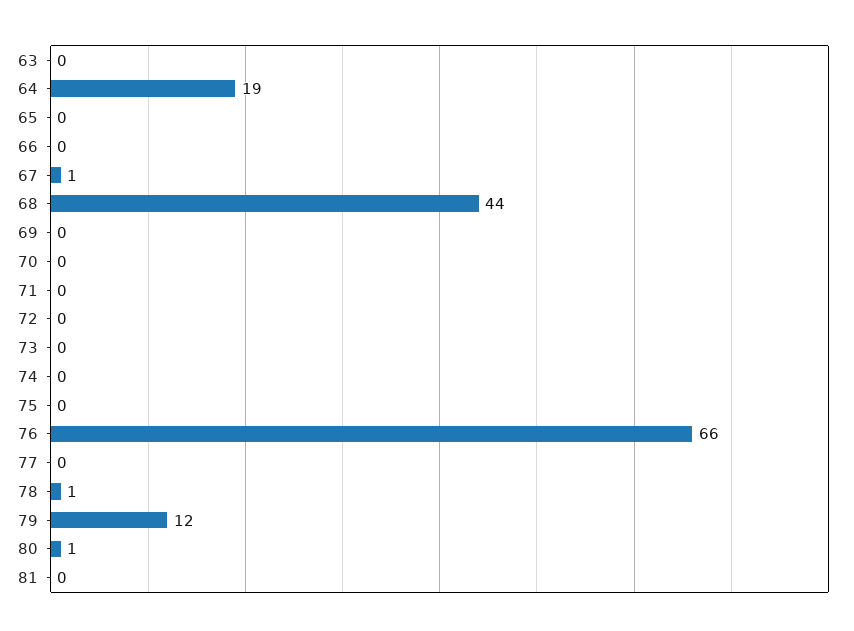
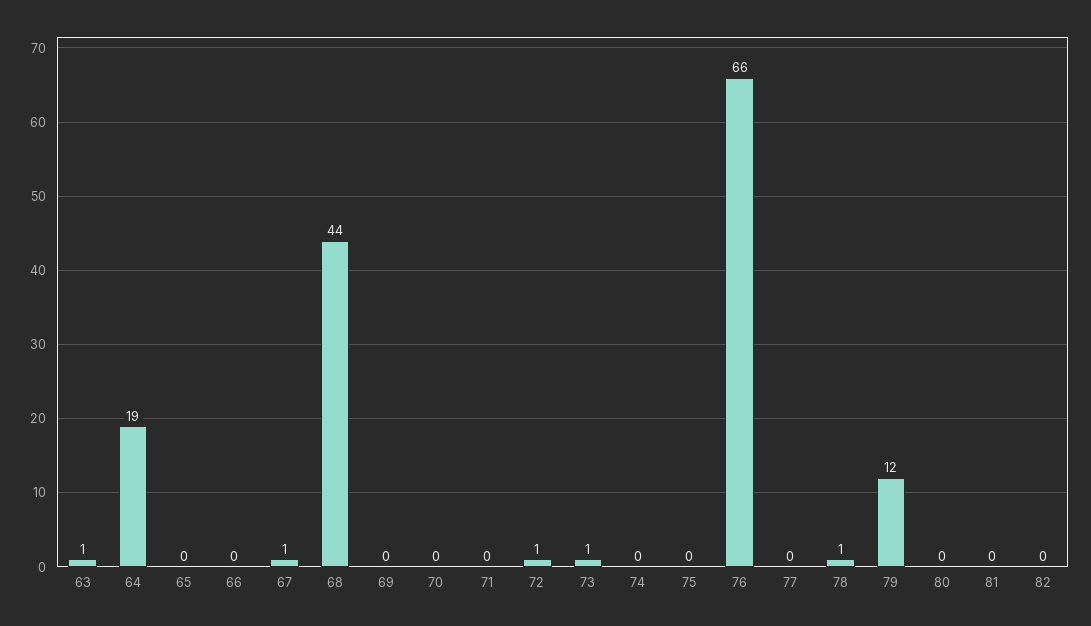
  {
-   "63": 0,
+   "63": 1,
    "64": 19,
    "65": 0,
    "66": 0,
    "67": 1,
    "68": 44,
    "69": 0,
    "70": 0,
    "71": 0,
-   "72": 0,
+   "72": 1,
-   "73": 0,
+   "73": 1,
    "74": 0,
    "75": 0,
    "76": 66,
    "77": 0,
    "78": 1,
    "79": 12,
-   "80": 1,
+   "80": 0,
-   "81": 0
+   "81": 0,
+   "82": 0
  }

